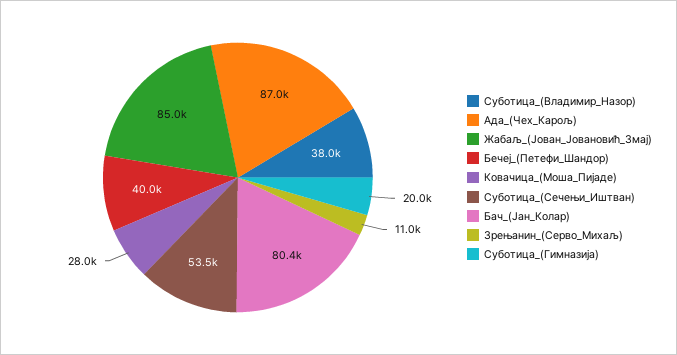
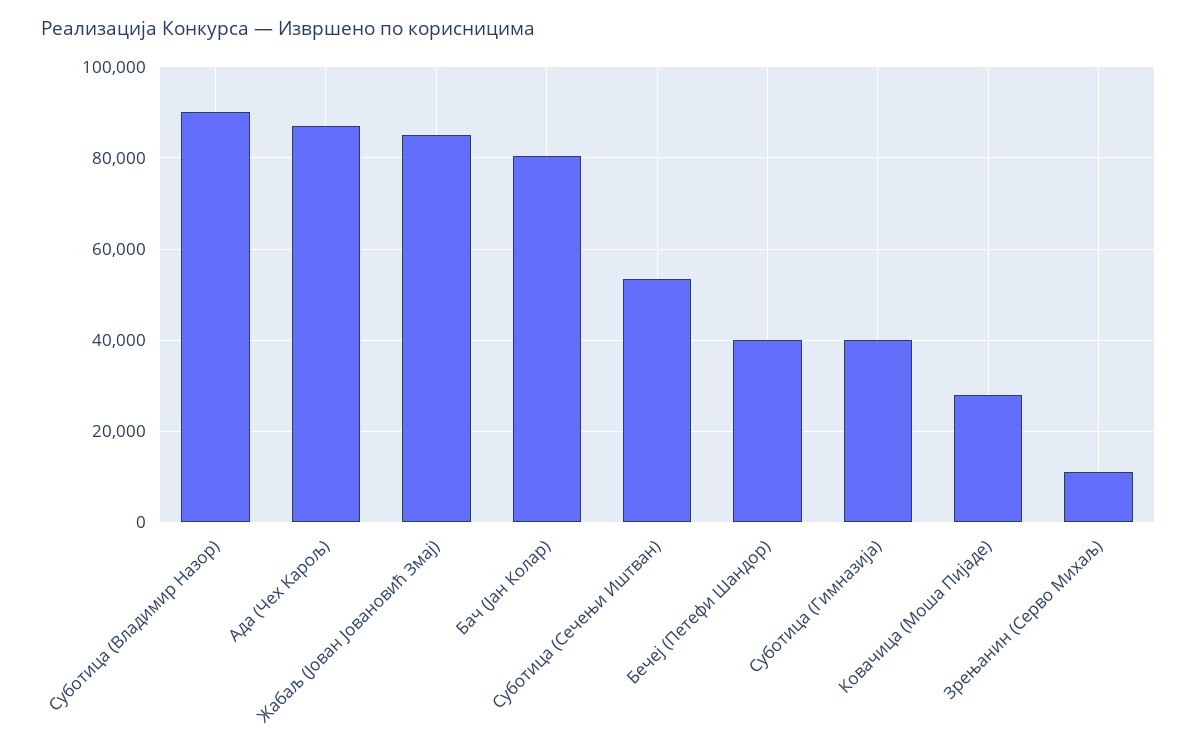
  {
-   "Суботица_(Владимир_Назор)": 38000,
+   "Суботица_(Владимир_Назор)": 90000,
    "Ада_(Чех_Карољ)": 87000,
    "Жабаљ_(Јован_Јовановић_Змај)": 85000,
    "Бечеј_(Петефи_Шандор)": 40000,
    "Ковачица_(Моша_Пијаде)": 28000,
    "Суботица_(Сечењи_Иштван)": 53500,
    "Бач_(Јан_Колар)": 80400,
    "Зрењанин_(Серво_Михаљ)": 11000,
-   "Суботица_(Гимназија)": 20000
+   "Суботица_(Гимназија)": 40000
  }

